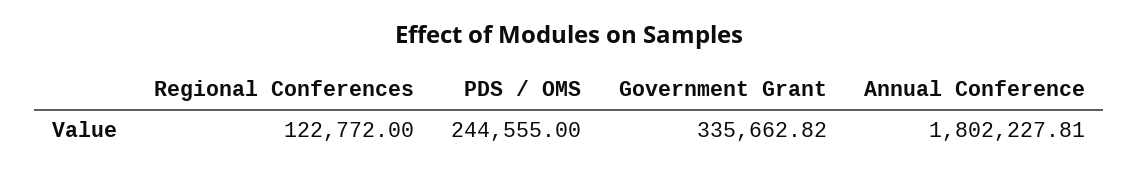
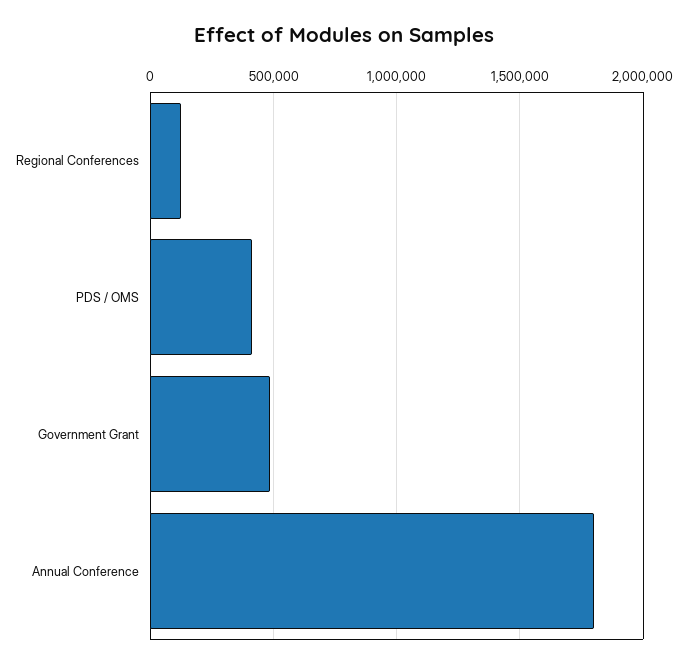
  {
    "Regional Conferences": 122772,
-   "PDS / OMS": 244555,
+   "PDS / OMS": 400000,
-   "Government Grant": 335662.82,
+   "Government Grant": 500000,
    "Annual Conference": 1802227.81
  }

